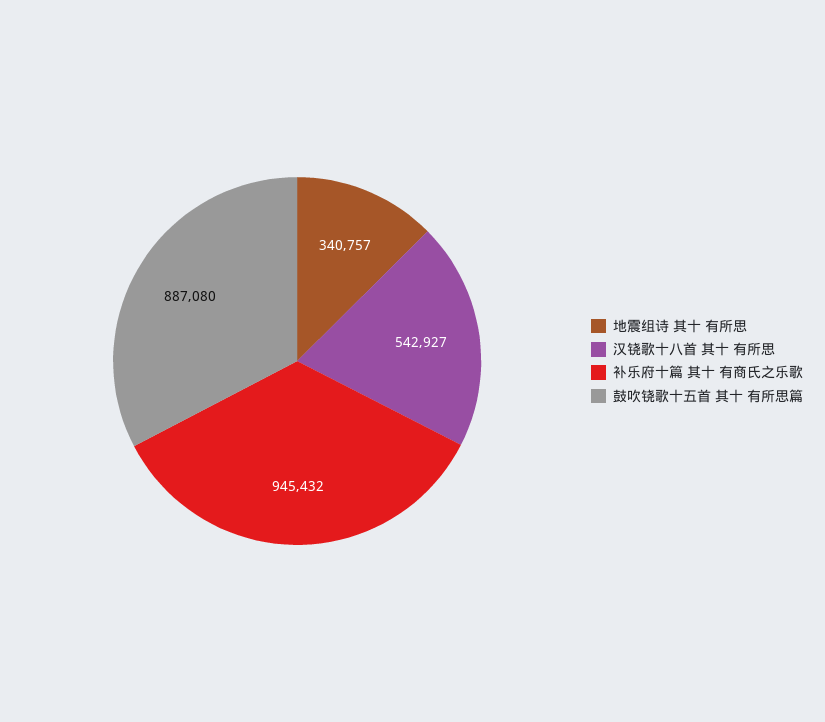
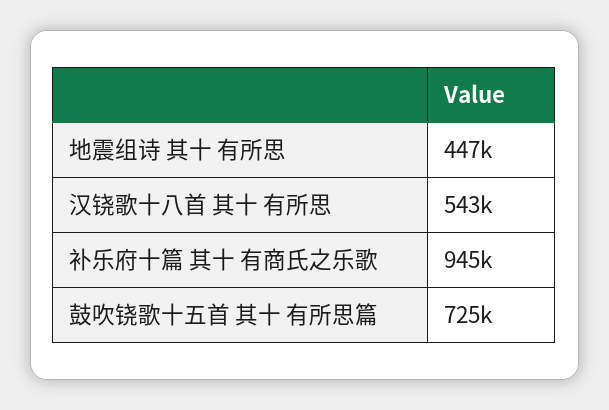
  {
-   "地震组诗 其十 有所思": 340757,
+   "地震组诗 其十 有所思": 447000,
    "汉铙歌十八首 其十 有所思": 542927,
    "补乐府十篇 其十 有商氏之乐歌": 945432,
-   "鼓吹铙歌十五首 其十 有所思篇": 887080
+   "鼓吹铙歌十五首 其十 有所思篇": 725000
  }

